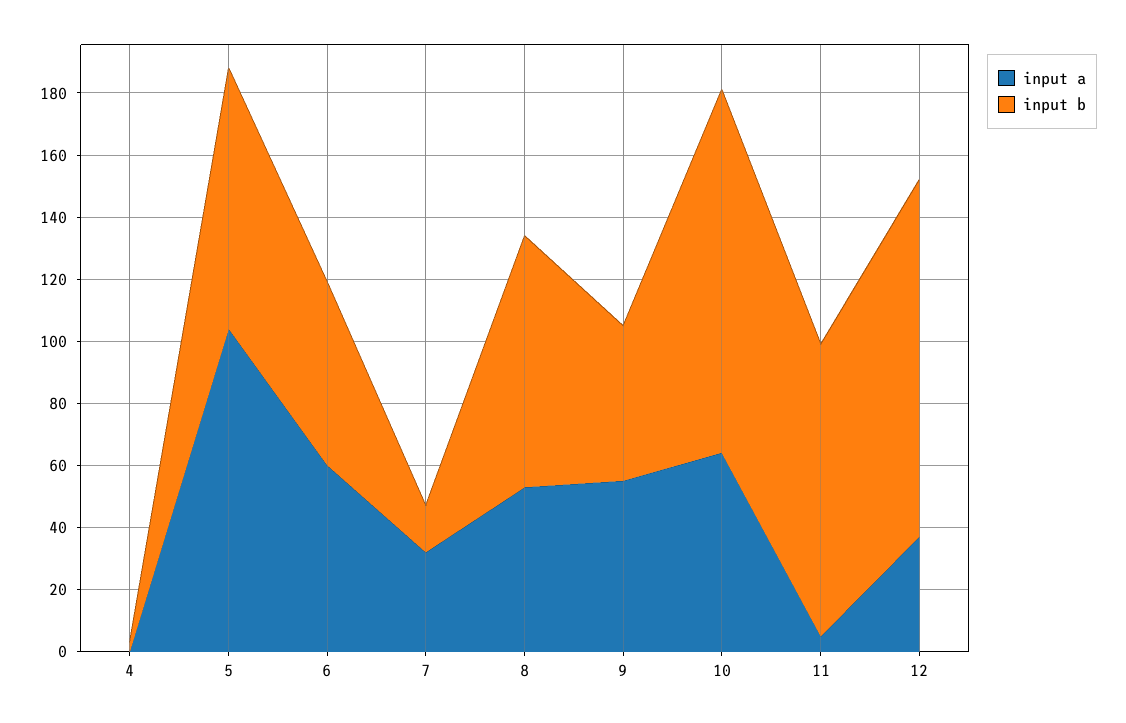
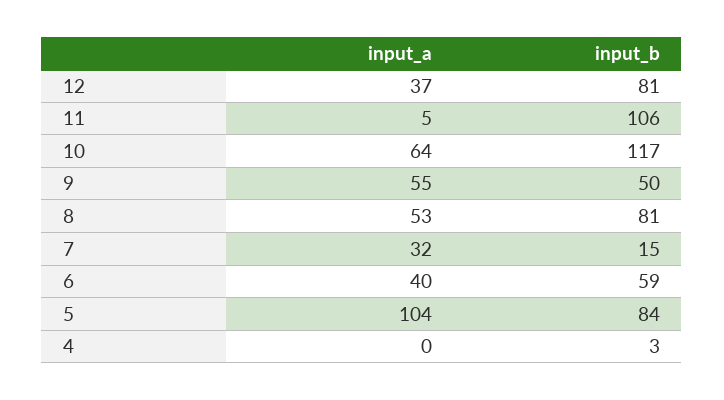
  {
    "input a": {
      "4": 0,
      "5": 104,
-     "6": 60,
+     "6": 40,
      "7": 32,
      "8": 53,
      "9": 55,
      "10": 64,
      "11": 5,
      "12": 37
    },
    "input b": {
      "4": 3,
      "5": 84,
      "6": 59,
      "7": 15,
      "8": 81,
      "9": 50,
      "10": 117,
-     "11": 95,
+     "11": 106,
-     "12": 115
+     "12": 81
    }
  }

